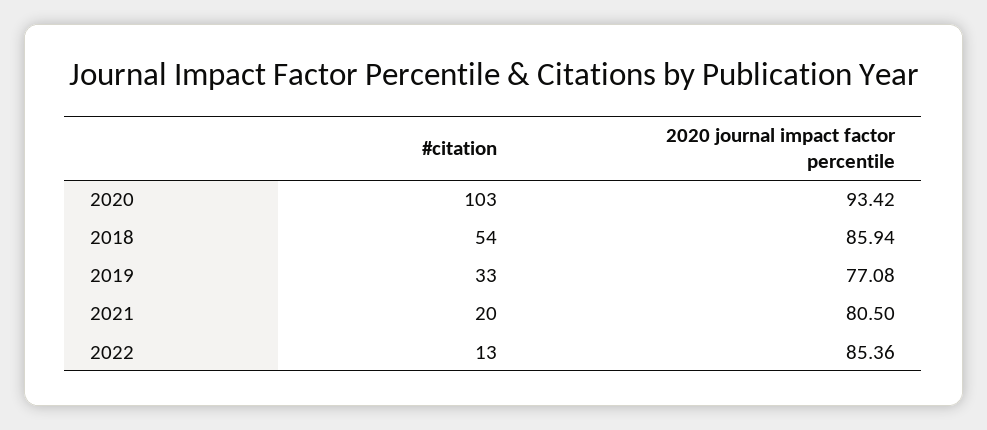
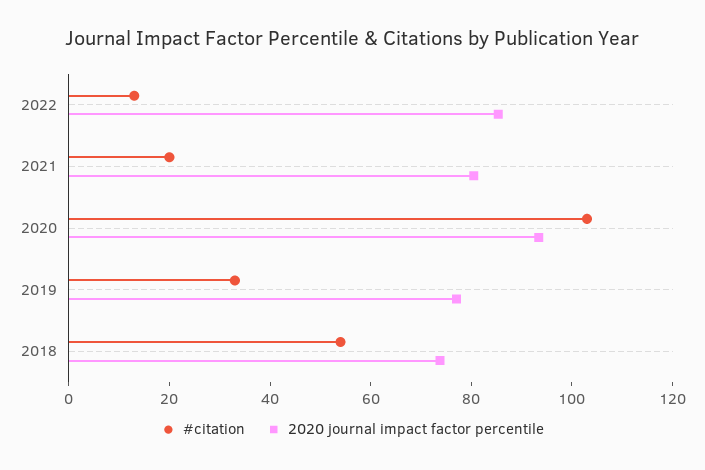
  {
    "#citation": {
      "2020": 103,
      "2018": 54,
      "2019": 33,
      "2021": 20,
      "2022": 13
    },
    "2020 journal impact factor percentile": {
      "2020": 93.42,
-     "2018": 85.94,
+     "2018": 75,
      "2019": 77.08,
      "2021": 80.5,
      "2022": 85.36
    }
  }

